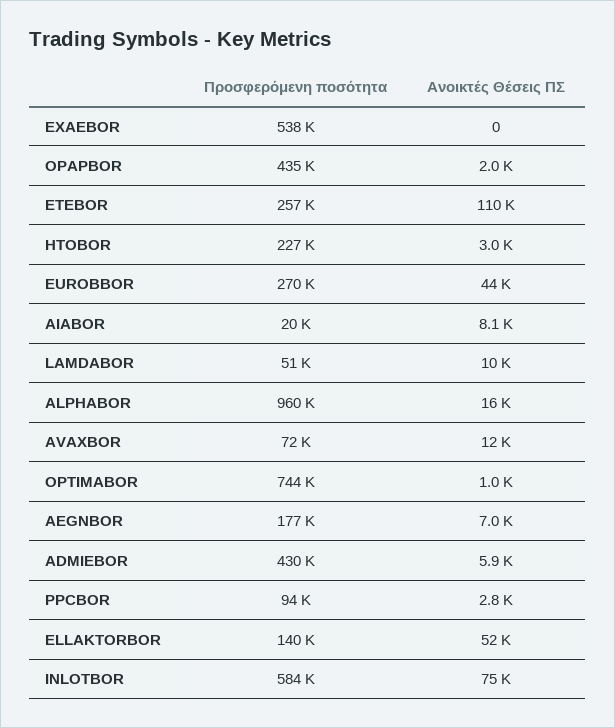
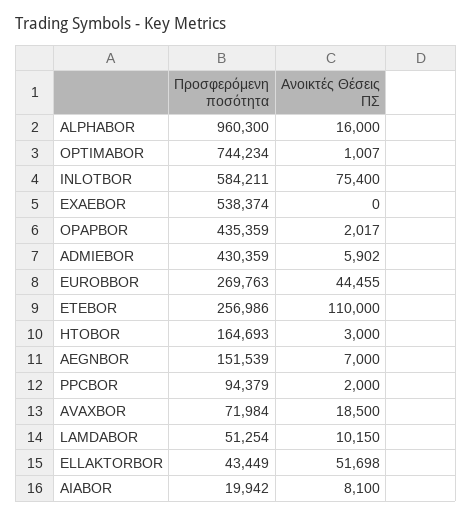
  {
    "Προσφερόμενη ποσότητα": {
      "EXAEBOR": 538374,
      "OPAPBOR": 435359,
      "ETEBOR": 256986,
-     "HTOBOR": 227000,
+     "HTOBOR": 164693,
      "EUROBBOR": 269763,
      "AIABOR": 19942,
      "LAMDABOR": 51254,
      "ALPHABOR": 960300,
      "AVAXBOR": 71984,
      "OPTIMABOR": 744234,
-     "AEGNBOR": 177000,
+     "AEGNBOR": 151539,
      "ADMIEBOR": 430359,
      "PPCBOR": 94379,
-     "ELLAKTORBOR": 140000,
+     "ELLAKTORBOR": 43449,
      "INLOTBOR": 584211
    },
    "Ανοικτές Θέσεις ΠΣ": {
      "EXAEBOR": 0,
      "OPAPBOR": 2017,
      "ETEBOR": 110000,
      "HTOBOR": 3000,
      "EUROBBOR": 44455,
      "AIABOR": 8100,
      "LAMDABOR": 10150,
      "ALPHABOR": 16000,
-     "AVAXBOR": 12000,
+     "AVAXBOR": 18500,
      "OPTIMABOR": 1007,
      "AEGNBOR": 7000,
      "ADMIEBOR": 5902,
-     "PPCBOR": 2800,
+     "PPCBOR": 2000,
      "ELLAKTORBOR": 51698,
      "INLOTBOR": 75400
    }
  }

